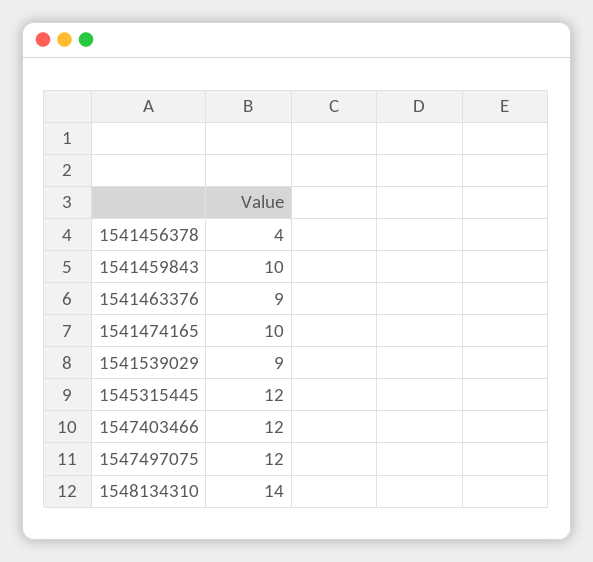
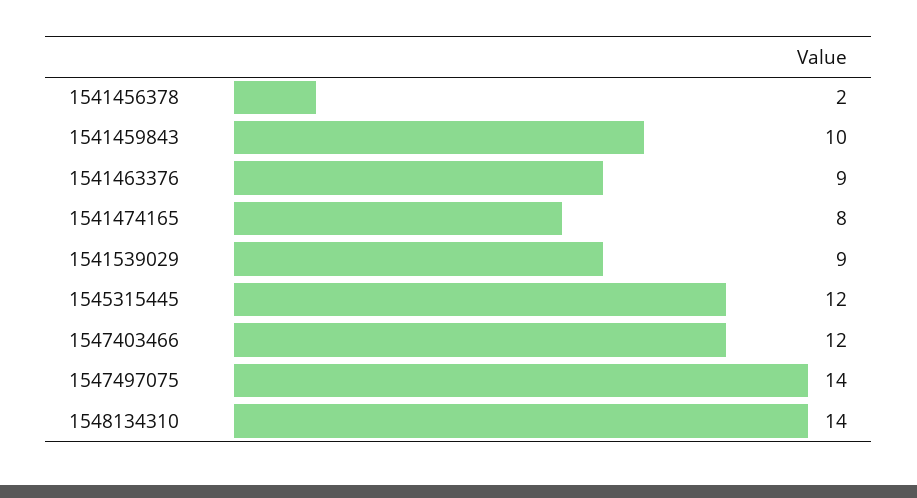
  {
-   "1541456378": 4,
+   "1541456378": 2,
    "1541459843": 10,
    "1541463376": 9,
-   "1541474165": 10,
+   "1541474165": 8,
    "1541539029": 9,
    "1545315445": 12,
    "1547403466": 12,
-   "1547497075": 12,
+   "1547497075": 14,
    "1548134310": 14
  }

